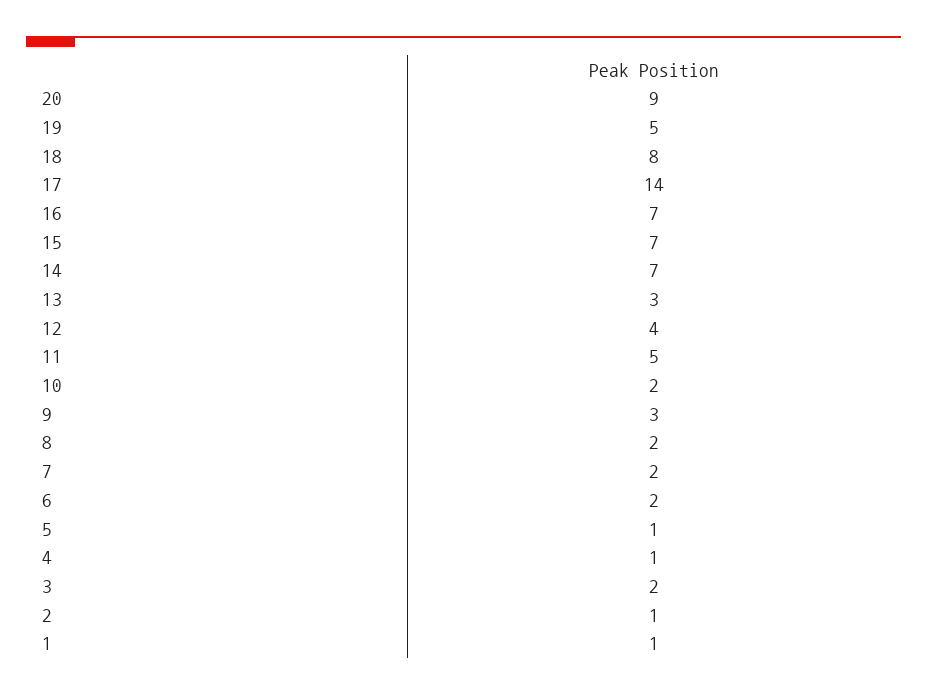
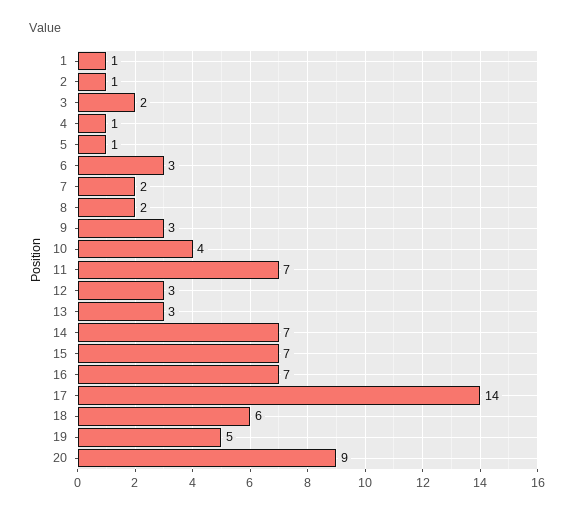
  {
    "20": 9,
    "19": 5,
-   "18": 8,
+   "18": 6,
    "17": 14,
    "16": 7,
    "15": 7,
    "14": 7,
    "13": 3,
-   "12": 4,
+   "12": 3,
-   "11": 5,
+   "11": 7,
-   "10": 2,
+   "10": 4,
    "9": 3,
    "8": 2,
    "7": 2,
-   "6": 2,
+   "6": 3,
    "5": 1,
    "4": 1,
    "3": 2,
    "2": 1,
    "1": 1
  }

